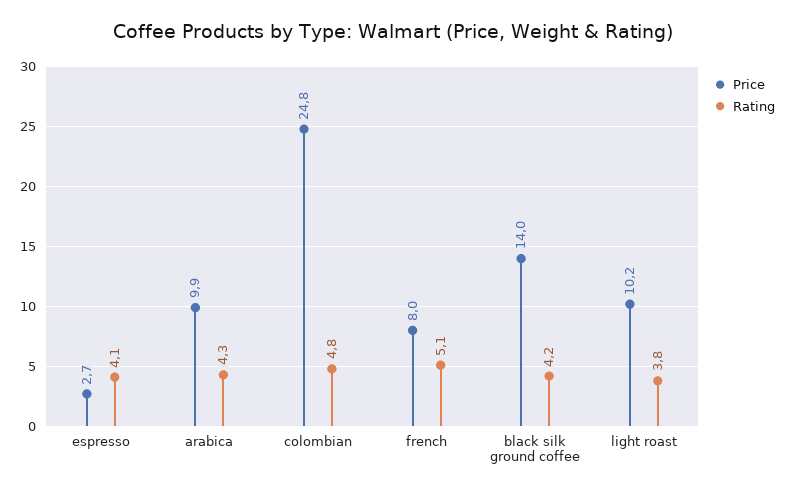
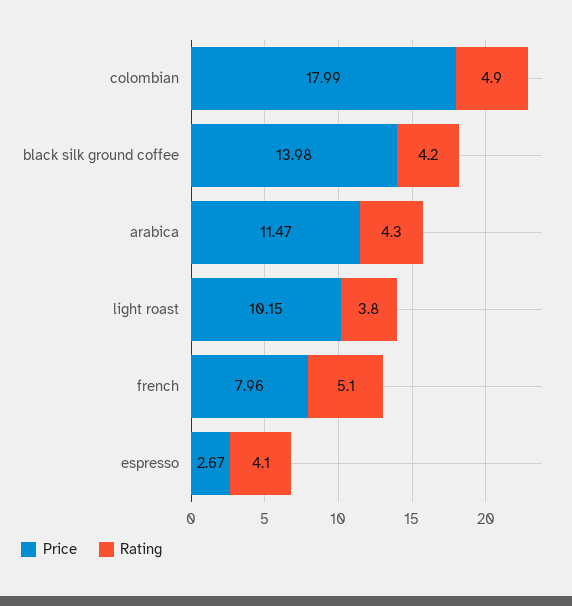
  {
    "Price": {
      "espresso": 2.67,
-     "arabica": 9.9,
+     "arabica": 11.47,
-     "colombian": 24.8,
+     "colombian": 17.99,
      "french": 7.96,
      "black silk ground coffee": 13.98,
      "light roast": 10.15
    },
    "Rating": {
      "espresso": 4.1,
      "arabica": 4.3,
-     "colombian": 4.8,
+     "colombian": 4.9,
      "french": 5.1,
      "black silk ground coffee": 4.2,
      "light roast": 3.8
    }
  }

